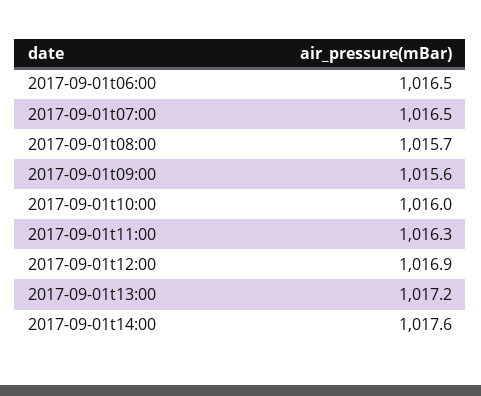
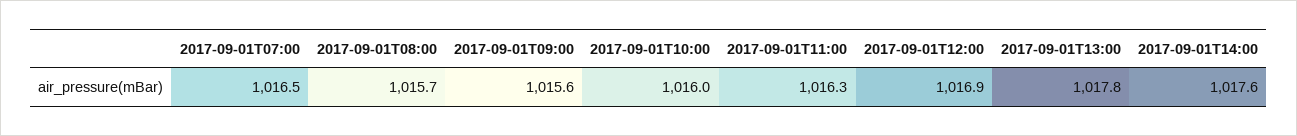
  {
-   "2017-09-01t06:00": 1016.5,
    "2017-09-01t07:00": 1016.5,
    "2017-09-01t08:00": 1015.7,
    "2017-09-01t09:00": 1015.6,
    "2017-09-01t10:00": 1016,
    "2017-09-01t11:00": 1016.3,
    "2017-09-01t12:00": 1016.9,
-   "2017-09-01t13:00": 1017.2,
+   "2017-09-01t13:00": 1017.8,
    "2017-09-01t14:00": 1017.6
  }

